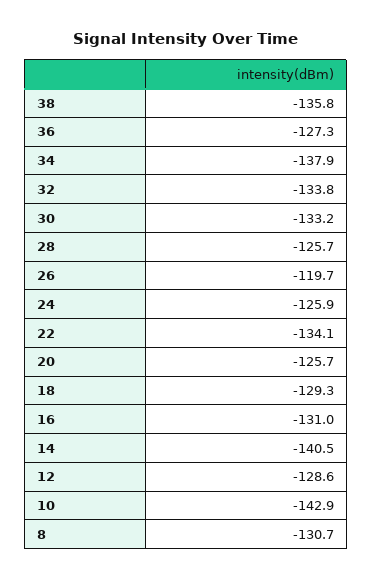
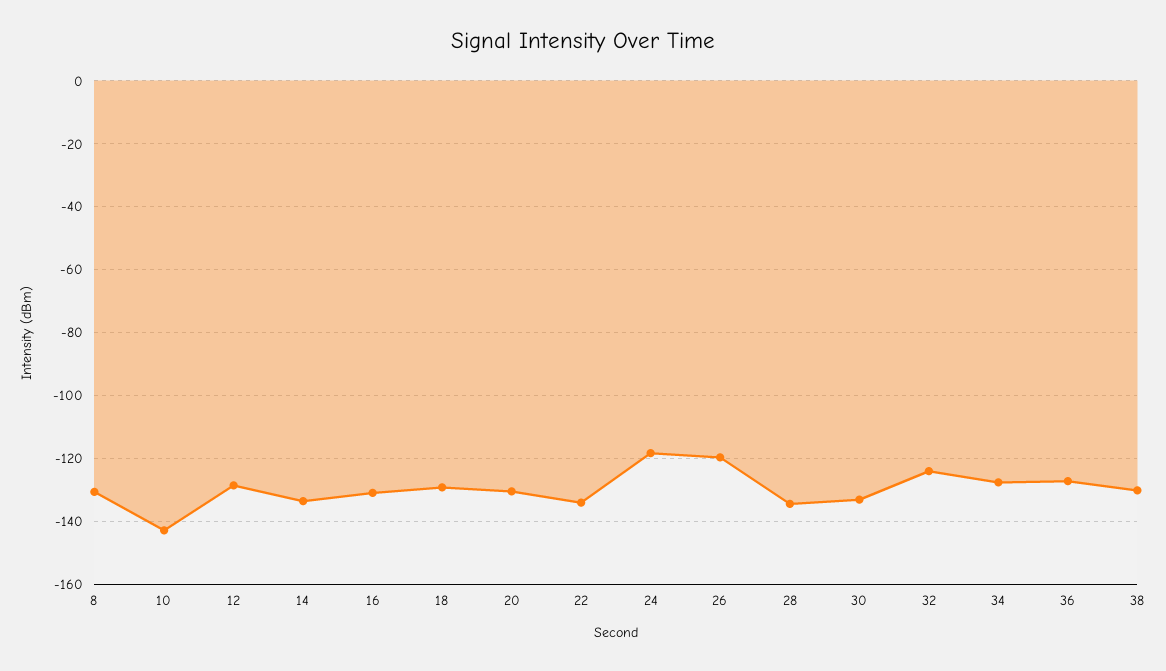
  {
-   "38": -135.8,
+   "38": -130,
    "36": -127.3,
-   "34": -137.9,
+   "34": -128,
-   "32": -133.8,
+   "32": -124,
    "30": -133.2,
-   "28": -125.7,
+   "28": -134,
    "26": -119.7,
-   "24": -125.9,
+   "24": -118,
    "22": -134.1,
-   "20": -125.7,
+   "20": -130,
    "18": -129.3,
    "16": -131,
-   "14": -140.5,
+   "14": -134,
    "12": -128.6,
    "10": -142.9,
    "8": -130.7
  }

